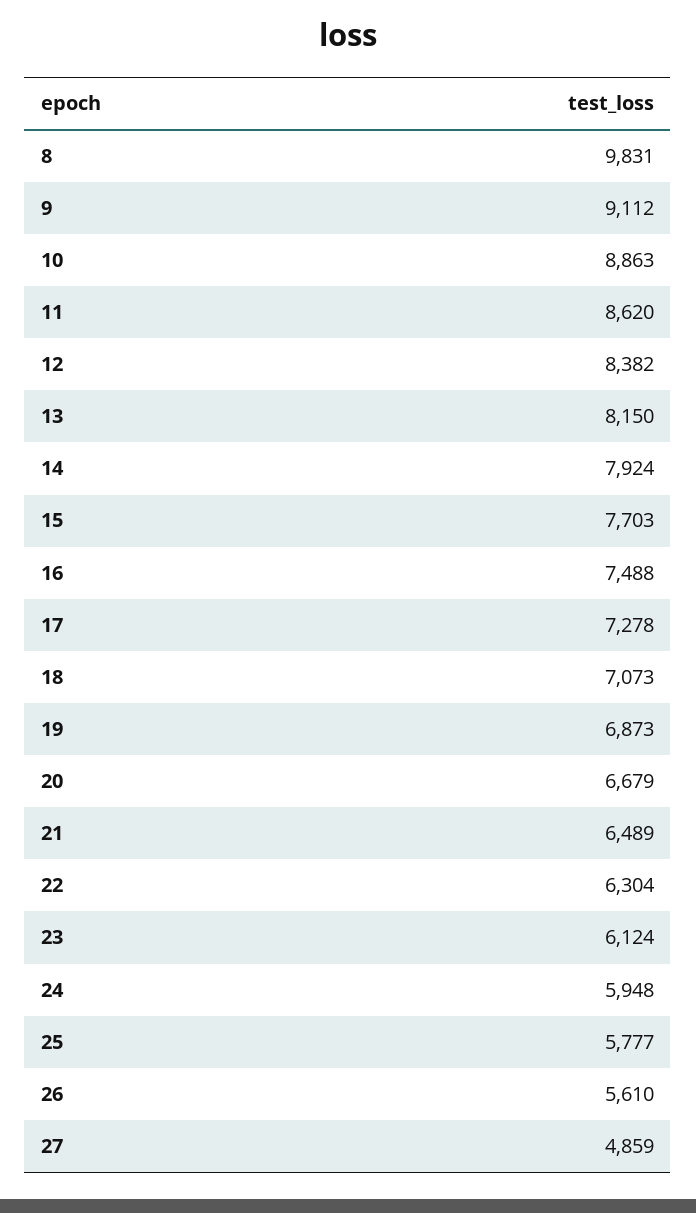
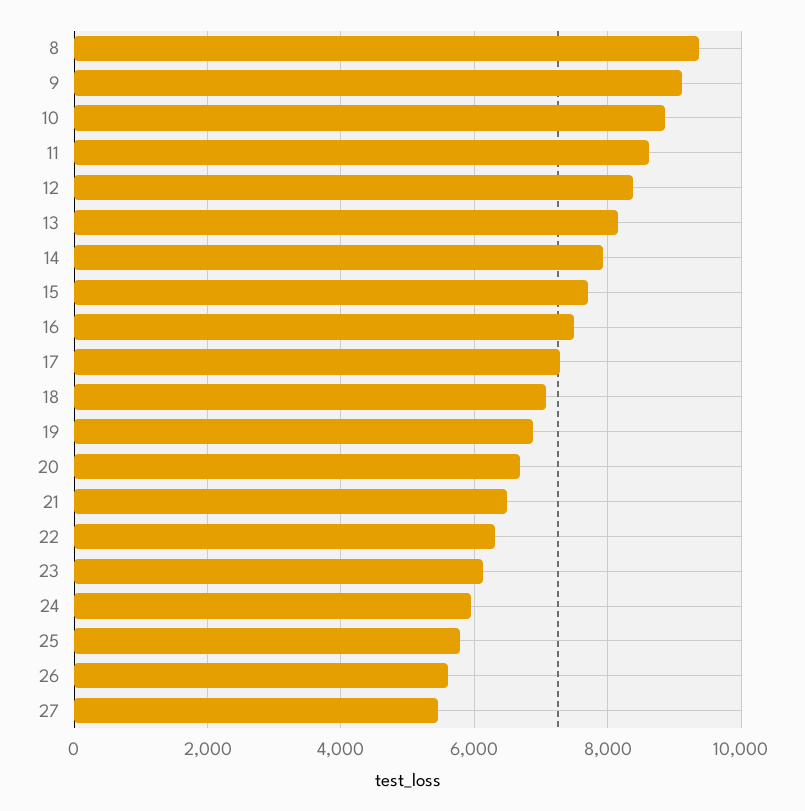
  {
-   "8": 9831,
+   "8": 9400,
    "9": 9112,
    "10": 8863,
    "11": 8620,
    "12": 8382,
    "13": 8150,
    "14": 7924,
    "15": 7703,
    "16": 7488,
    "17": 7278,
    "18": 7073,
    "19": 6873,
    "20": 6679,
    "21": 6489,
    "22": 6304,
    "23": 6124,
    "24": 5948,
    "25": 5777,
    "26": 5610,
-   "27": 4859
+   "27": 5400
  }

